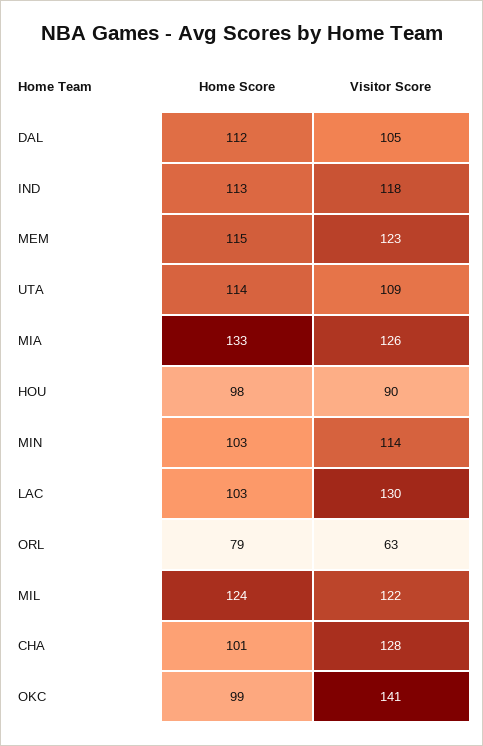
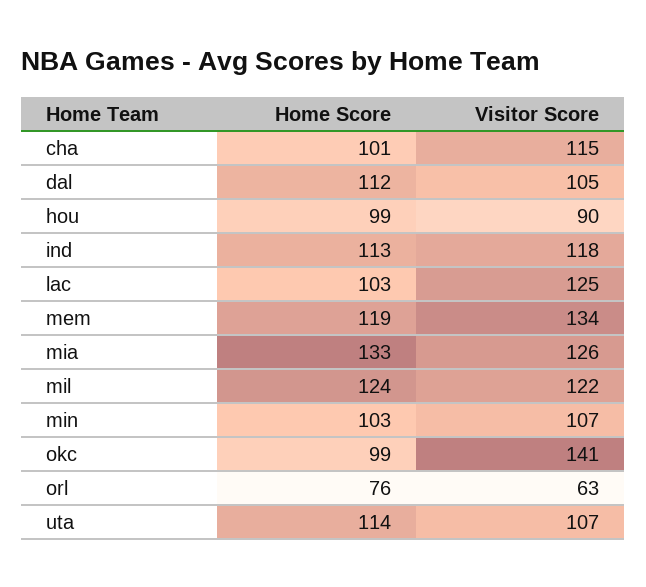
  {
    "Home Score": {
      "DAL": 112,
      "IND": 113,
-     "MEM": 115,
+     "MEM": 119,
      "UTA": 114,
      "MIA": 133,
-     "HOU": 98,
+     "HOU": 99,
      "MIN": 103,
      "LAC": 103,
-     "ORL": 79,
+     "ORL": 76,
      "MIL": 124,
      "CHA": 101,
      "OKC": 99
    },
    "Visitor Score": {
      "DAL": 105,
      "IND": 118,
-     "MEM": 123,
+     "MEM": 134,
-     "UTA": 109,
+     "UTA": 107,
      "MIA": 126,
      "HOU": 90,
-     "MIN": 114,
+     "MIN": 107,
-     "LAC": 130,
+     "LAC": 125,
      "ORL": 63,
      "MIL": 122,
-     "CHA": 128,
+     "CHA": 115,
      "OKC": 141
    }
  }

